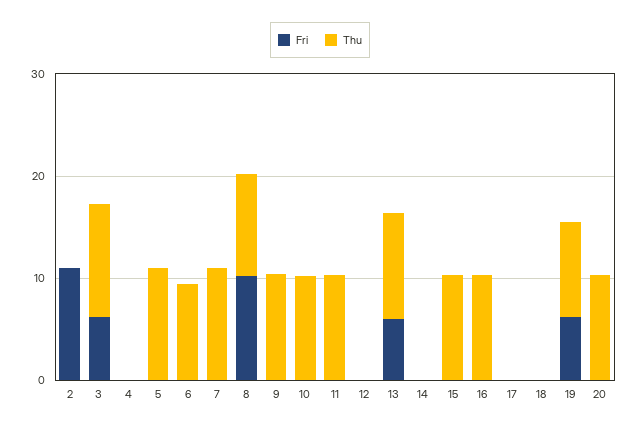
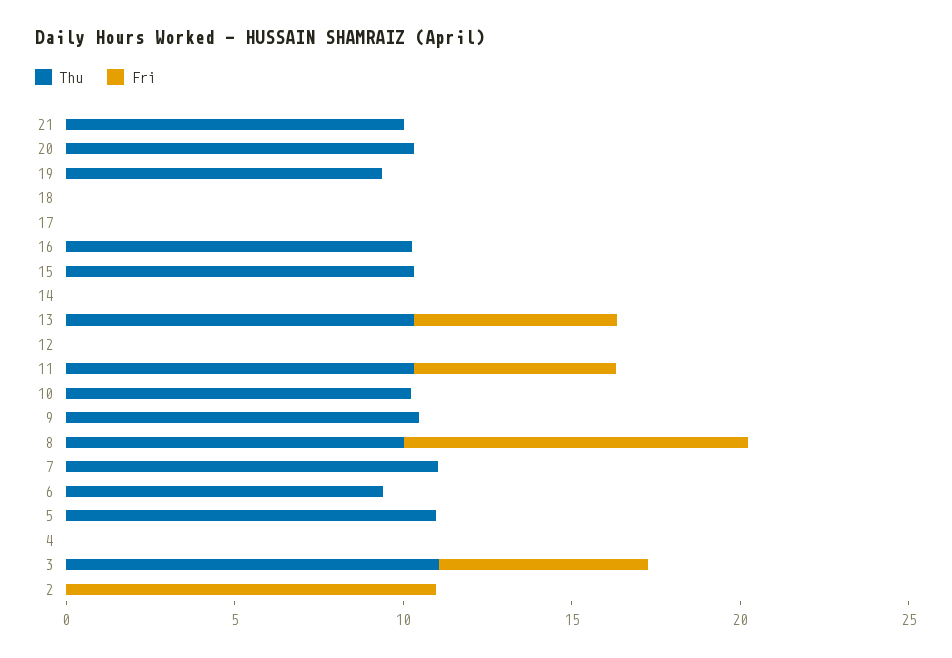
  {
    "Fri": {
      "2": 11,
      "3": 6,
      "4": 0,
      "5": 0,
      "6": 0,
      "7": 0,
      "8": 10,
      "9": 0,
      "10": 0,
-     "11": 0,
+     "11": 6,
      "12": 0,
      "13": 6,
      "14": 0,
      "15": 0,
      "16": 0,
      "17": 0,
      "18": 0,
-     "19": 6,
+     "19": 0,
-     "20": 0
+     "20": 0,
+     "21": 0
    },
    "Thu": {
      "2": 0,
      "3": 11,
      "4": 0,
      "5": 11,
      "6": 9,
      "7": 11,
      "8": 10,
      "9": 10,
      "10": 10,
      "11": 10,
      "12": 0,
      "13": 10,
      "14": 0,
      "15": 10,
      "16": 10,
      "17": 0,
      "18": 0,
      "19": 9,
-     "20": 10
+     "20": 10,
+     "21": 10
    }
  }

